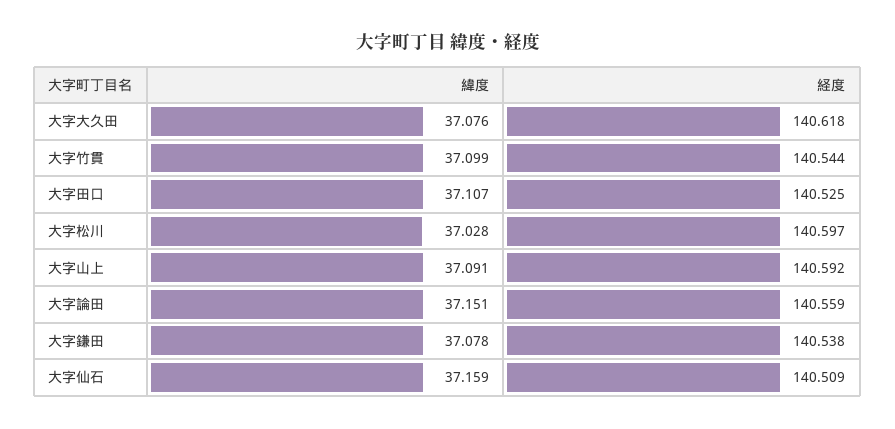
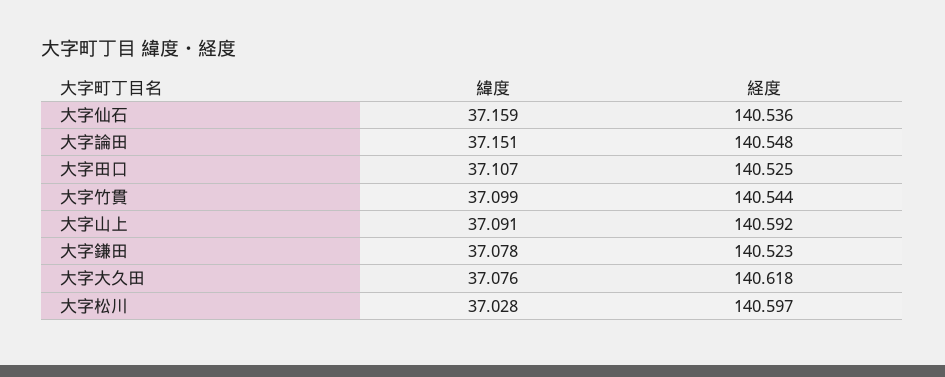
  {
    "緯度": {
      "大字大久田": 37.076,
      "大字竹貫": 37.099,
      "大字田口": 37.107,
      "大字松川": 37.028,
      "大字山上": 37.091,
      "大字論田": 37.151,
      "大字鎌田": 37.078,
      "大字仙石": 37.159
    },
    "経度": {
      "大字大久田": 140.618,
      "大字竹貫": 140.544,
      "大字田口": 140.525,
      "大字松川": 140.597,
      "大字山上": 140.592,
-     "大字論田": 140.559,
+     "大字論田": 140.548,
-     "大字鎌田": 140.538,
+     "大字鎌田": 140.523,
-     "大字仙石": 140.509
+     "大字仙石": 140.536
    }
  }

